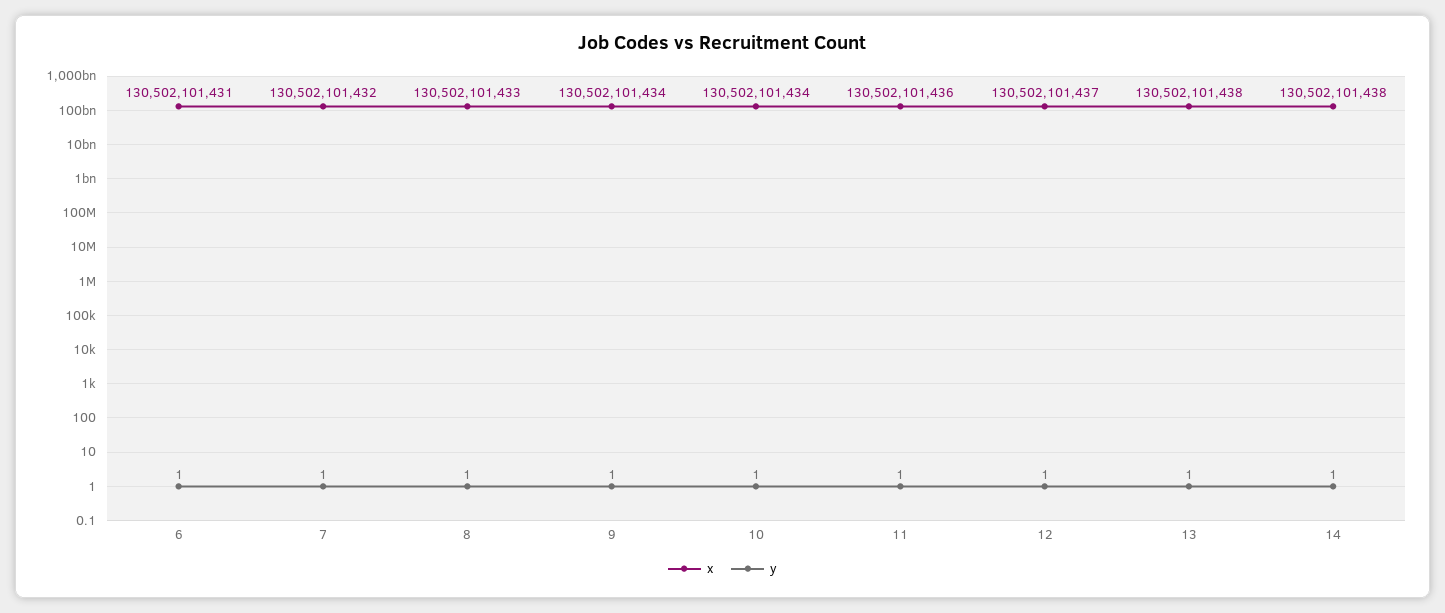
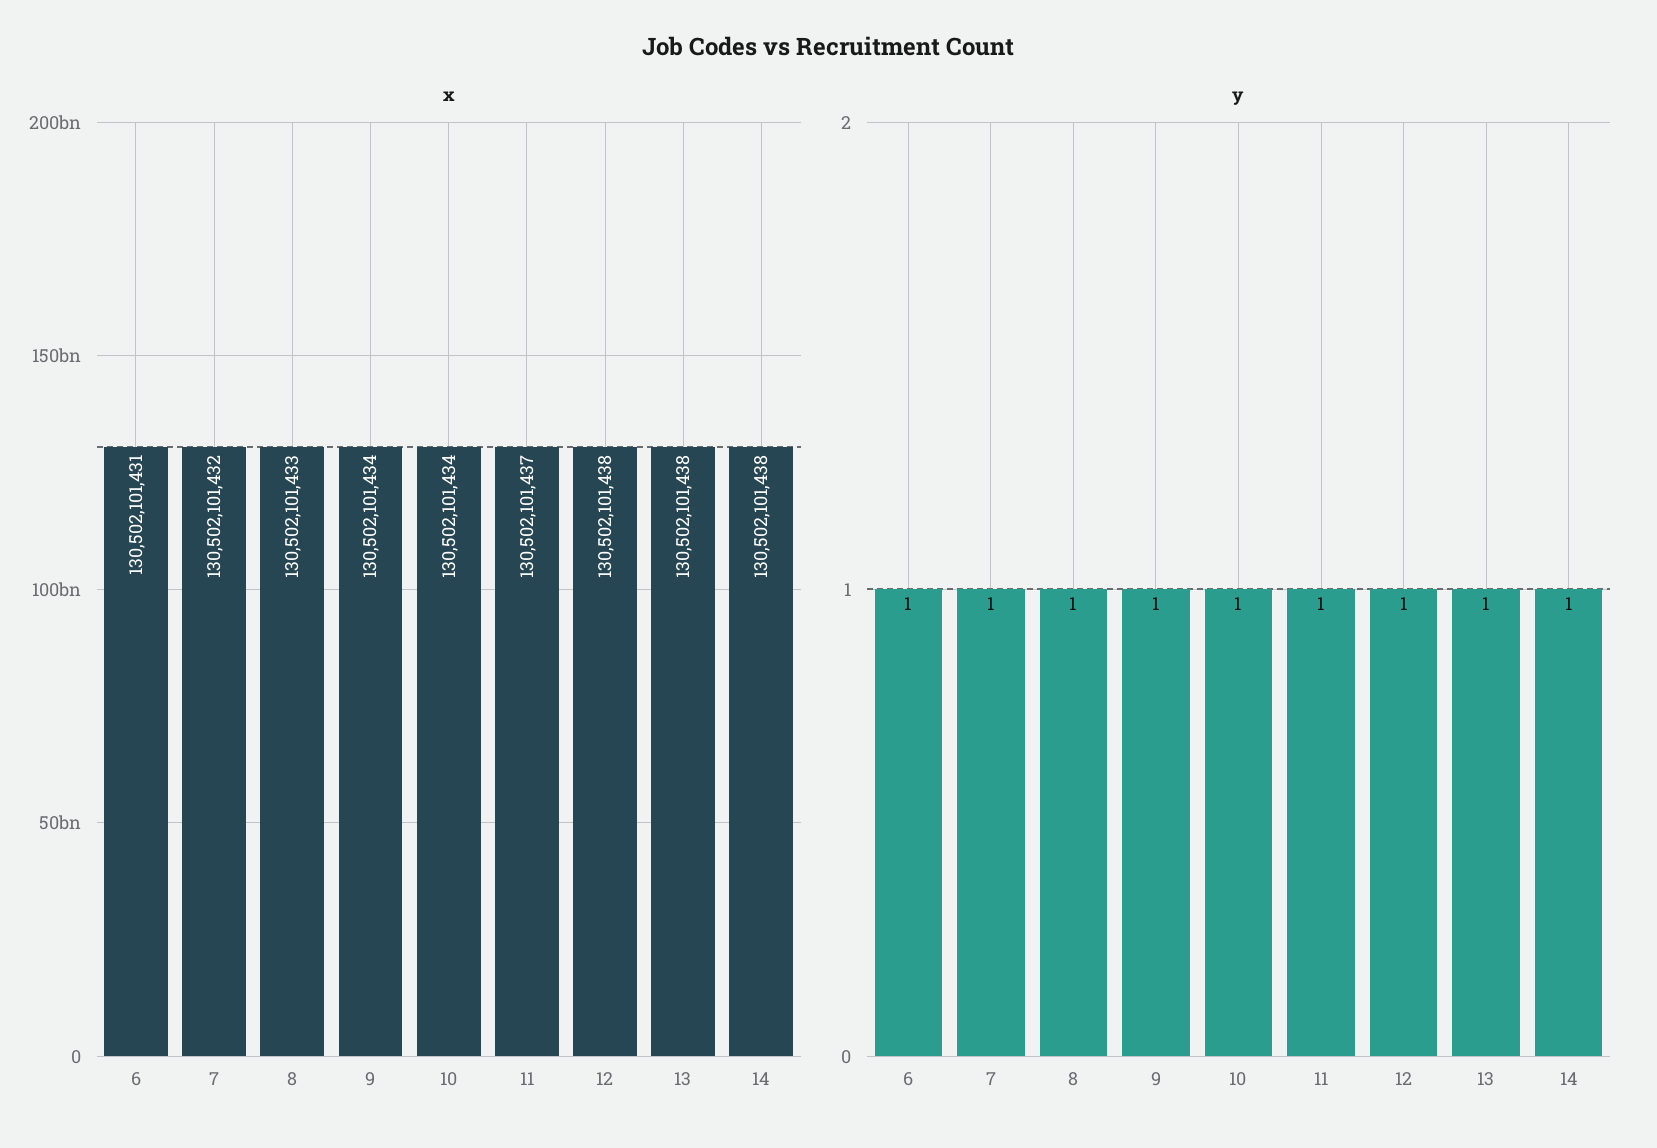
  {
    "x": {
      "6": 130502101431,
      "7": 130502101432,
      "8": 130502101433,
      "9": 130502101434,
      "10": 130502101434,
-     "11": 130502101436,
+     "11": 130502101437,
-     "12": 130502101437,
+     "12": 130502101438,
      "13": 130502101438,
      "14": 130502101438
    },
    "y": {
      "6": 1,
      "7": 1,
      "8": 1,
      "9": 1,
      "10": 1,
      "11": 1,
      "12": 1,
      "13": 1,
      "14": 1
    }
  }

